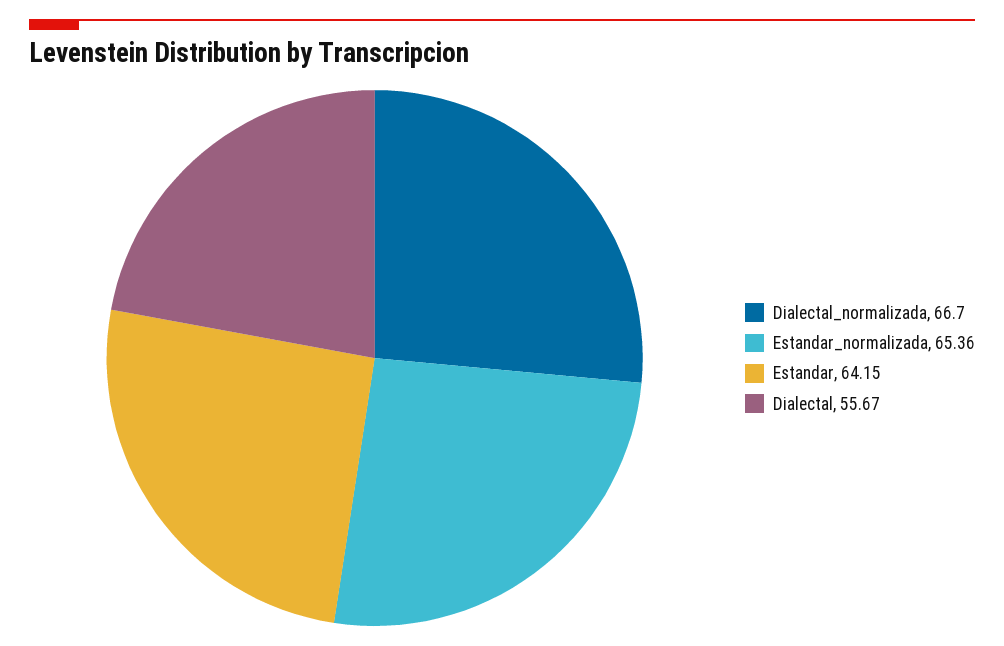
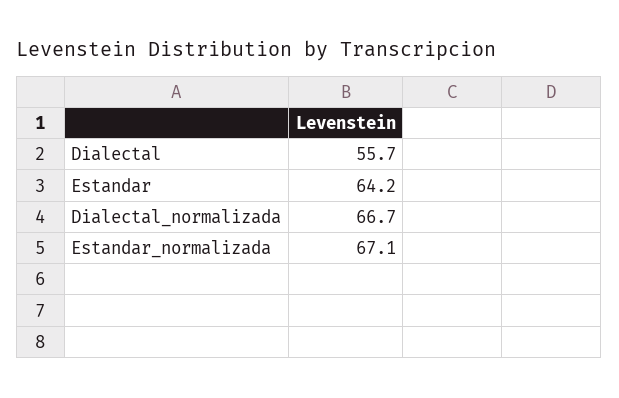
  {
    "Dialectal_normalizada": 66.7,
-   "Estandar_normalizada": 65.36,
+   "Estandar_normalizada": 67.1,
    "Estandar": 64.15,
    "Dialectal": 55.67
  }

